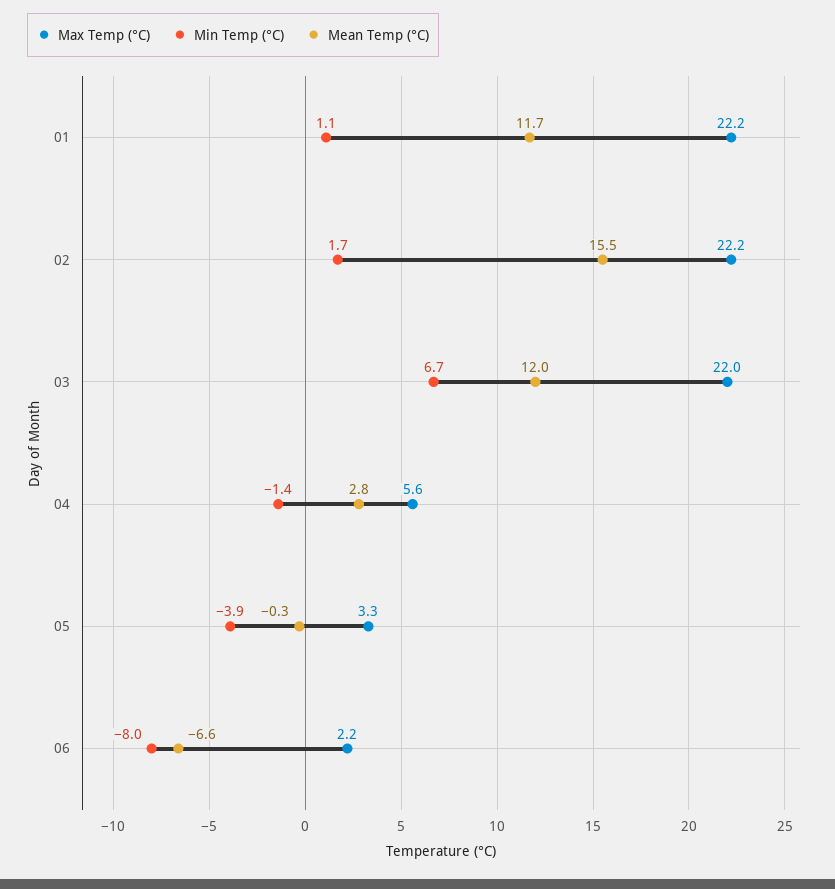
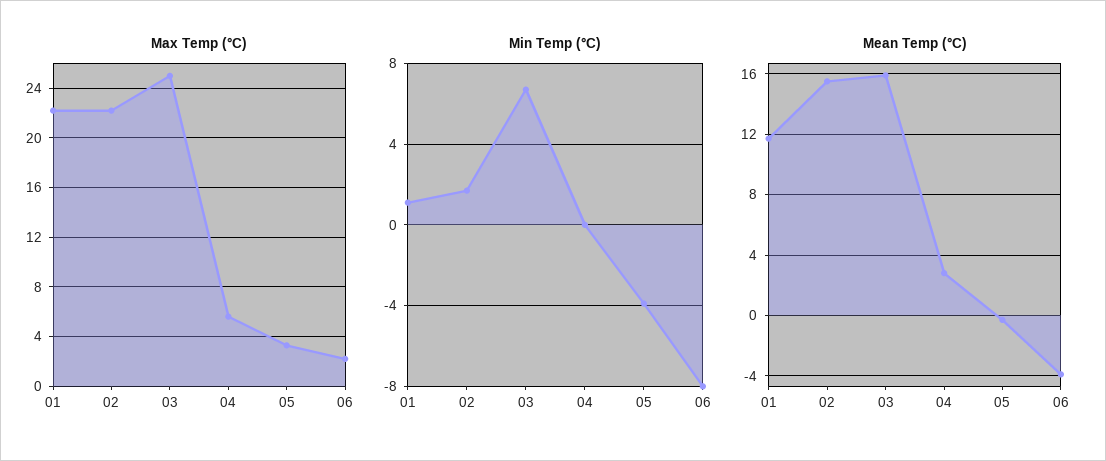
  {
    "Max Temp (°C)": {
      "01": 22.2,
      "02": 22.2,
-     "03": 22,
+     "03": 25,
      "04": 5.6,
      "05": 3.3,
      "06": 2.2
    },
    "Min Temp (°C)": {
      "01": 1.1,
      "02": 1.7,
      "03": 6.7,
-     "04": -1.4,
+     "04": 0,
      "05": -3.9,
      "06": -8
    },
    "Mean Temp (°C)": {
      "01": 11.7,
      "02": 15.5,
-     "03": 12,
+     "03": 16,
      "04": 2.8,
      "05": -0.3,
-     "06": -6.6
+     "06": -4
    }
  }

